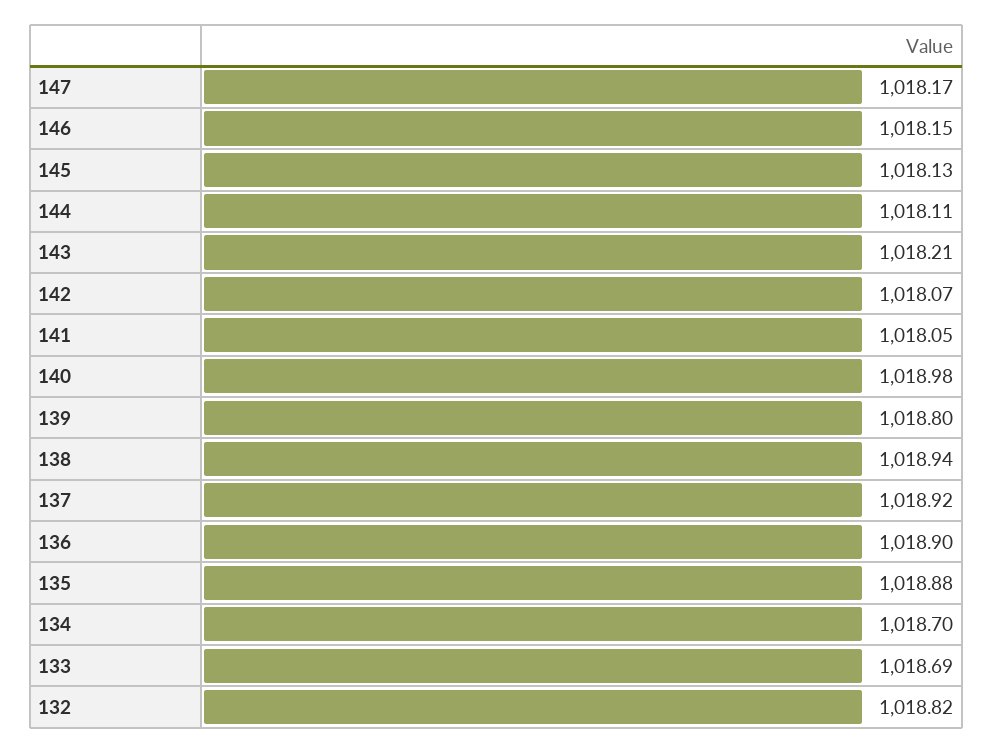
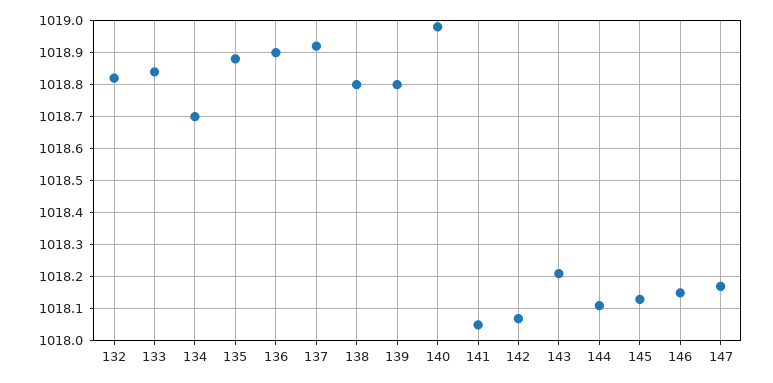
  {
    "147": 1018.17,
    "146": 1018.15,
    "145": 1018.13,
    "144": 1018.11,
    "143": 1018.21,
    "142": 1018.07,
    "141": 1018.05,
    "140": 1018.98,
    "139": 1018.8,
-   "138": 1018.94,
+   "138": 1018.8,
    "137": 1018.92,
    "136": 1018.9,
    "135": 1018.88,
    "134": 1018.7,
-   "133": 1018.69,
+   "133": 1018.85,
    "132": 1018.82
  }

